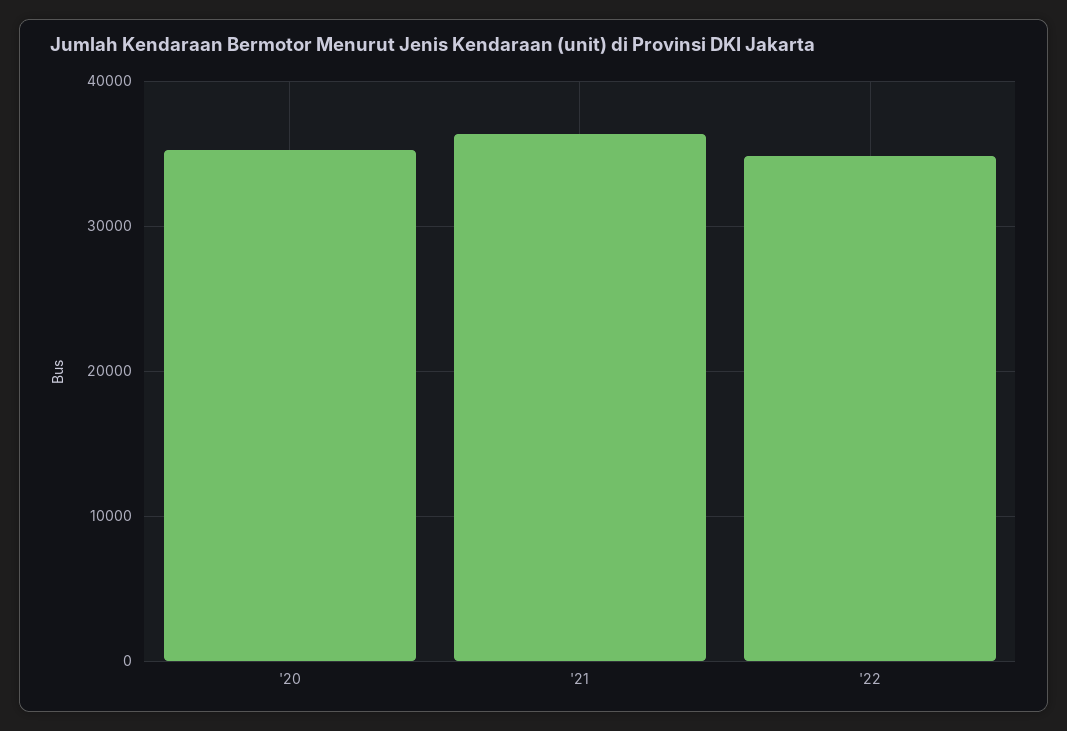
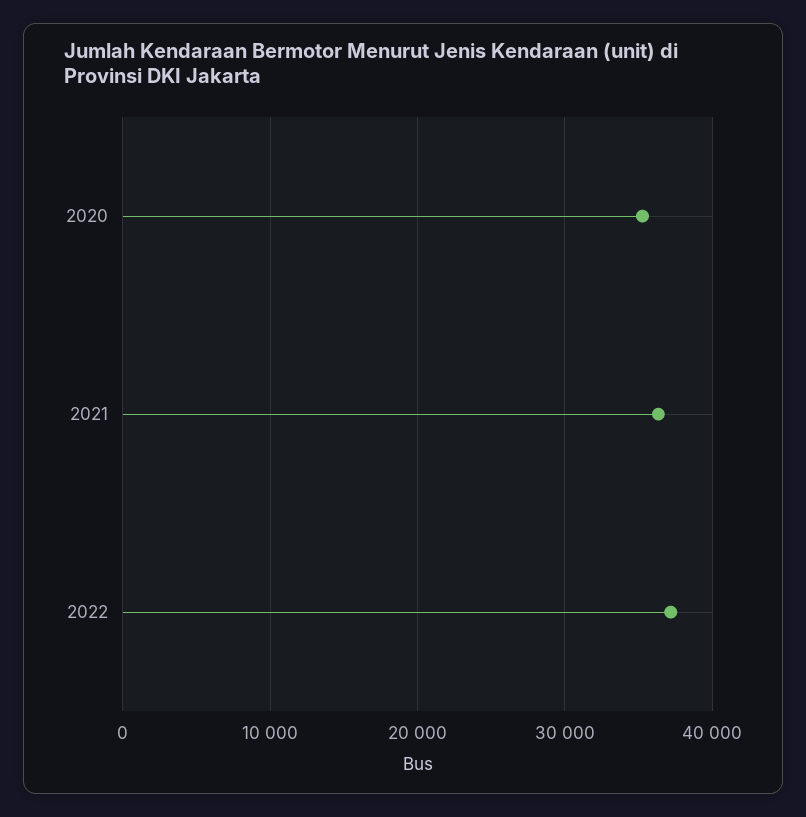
  {
    "'20": 35000,
    "'21": 36000,
-   "'22": 35000
+   "'22": 37000
  }

